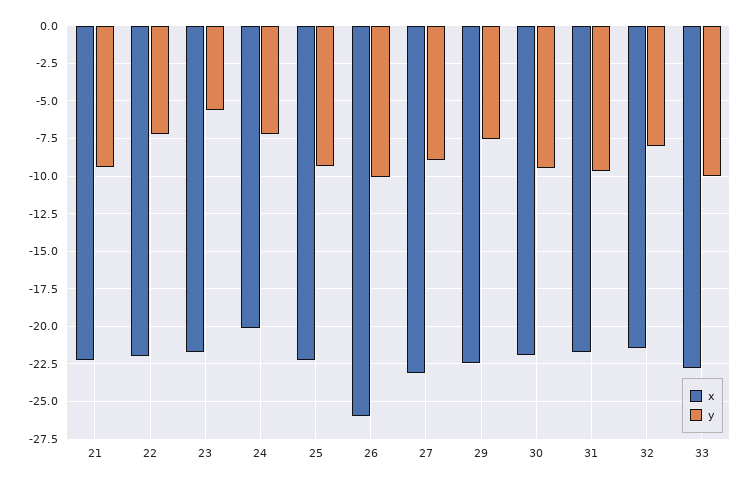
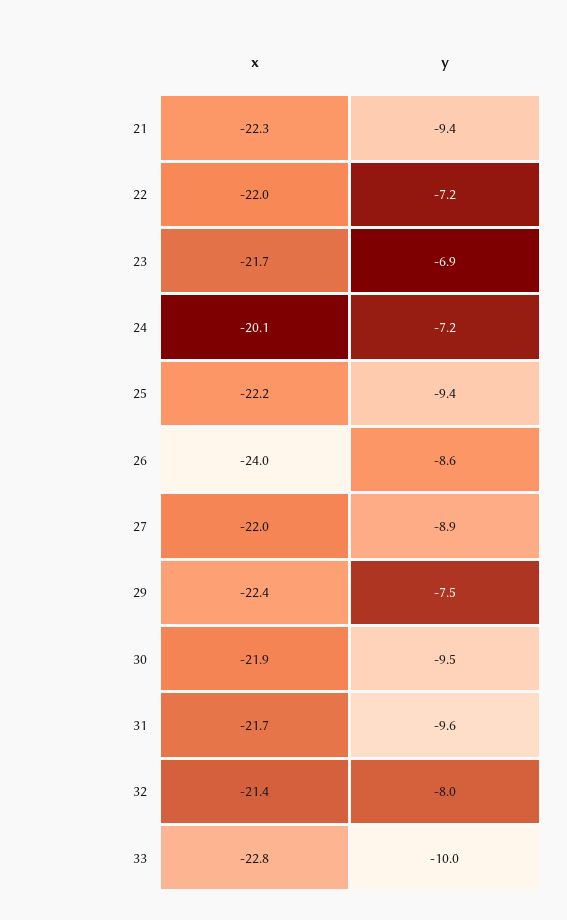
  {
    "x": {
      "21": -22.3,
      "22": -22,
      "23": -21.7,
      "24": -20.1,
      "25": -22.2,
-     "26": -26,
+     "26": -24,
-     "27": -23,
+     "27": -22,
      "29": -22.4,
      "30": -21.9,
      "31": -21.7,
      "32": -21.4,
      "33": -22.8
    },
    "y": {
      "21": -9.4,
      "22": -7.2,
-     "23": -5.5,
+     "23": -6.9,
      "24": -7.2,
      "25": -9.4,
-     "26": -10,
+     "26": -8.6,
      "27": -8.9,
      "29": -7.5,
      "30": -9.5,
      "31": -9.6,
      "32": -8,
      "33": -10
    }
  }

